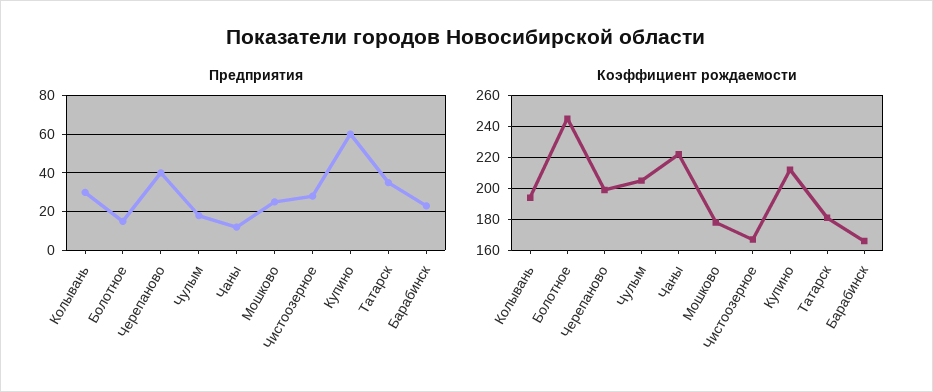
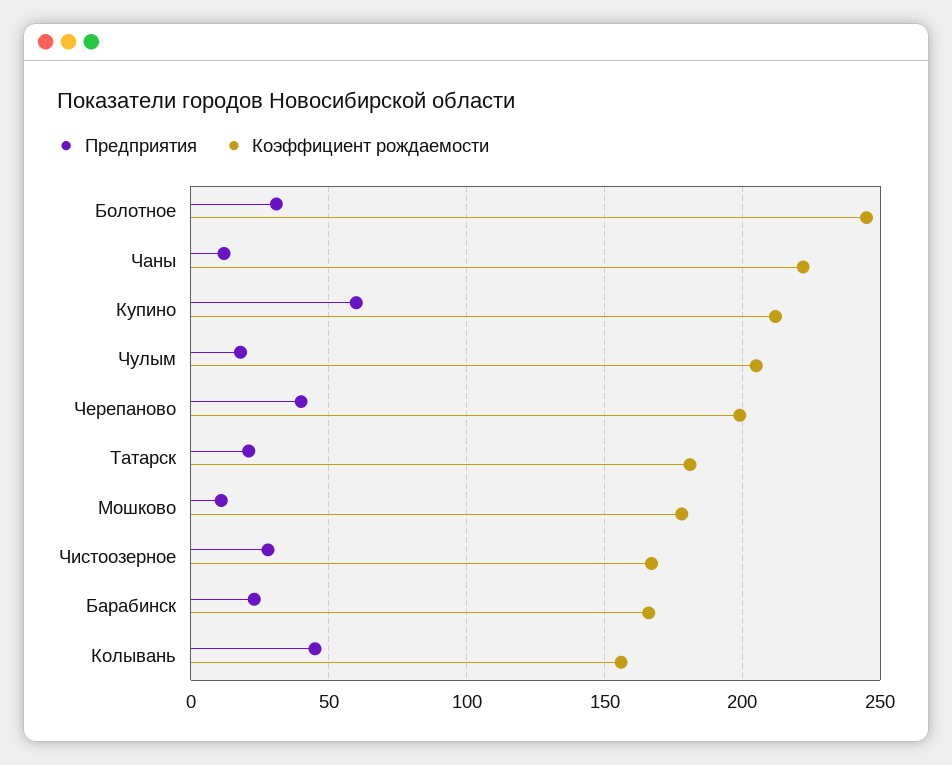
  {
    "Предприятия": {
-     "Колывань": 30,
+     "Колывань": 45,
-     "Болотное": 15,
+     "Болотное": 30,
      "Черепаново": 40,
      "Чулым": 20,
      "Чаны": 10,
-     "Мошково": 25,
+     "Мошково": 10,
      "Чистоозерное": 30,
      "Купино": 60,
-     "Татарск": 35,
+     "Татарск": 20,
      "Барабинск": 25
    },
    "Коэффициент рождаемости": {
-     "Колывань": 195,
+     "Колывань": 155,
      "Болотное": 245,
      "Черепаново": 200,
      "Чулым": 205,
      "Чаны": 220,
      "Мошково": 180,
      "Чистоозерное": 165,
      "Купино": 210,
      "Татарск": 180,
      "Барабинск": 165
    }
  }

